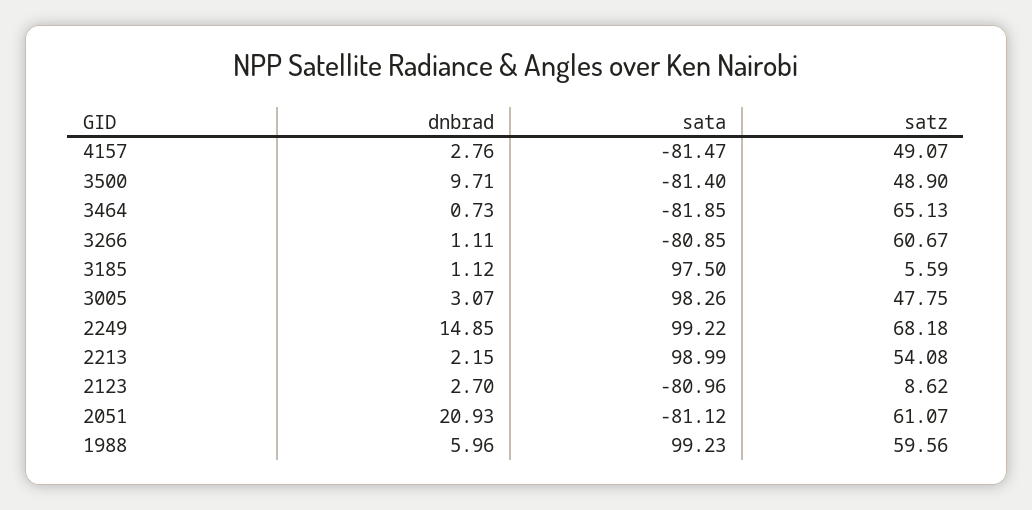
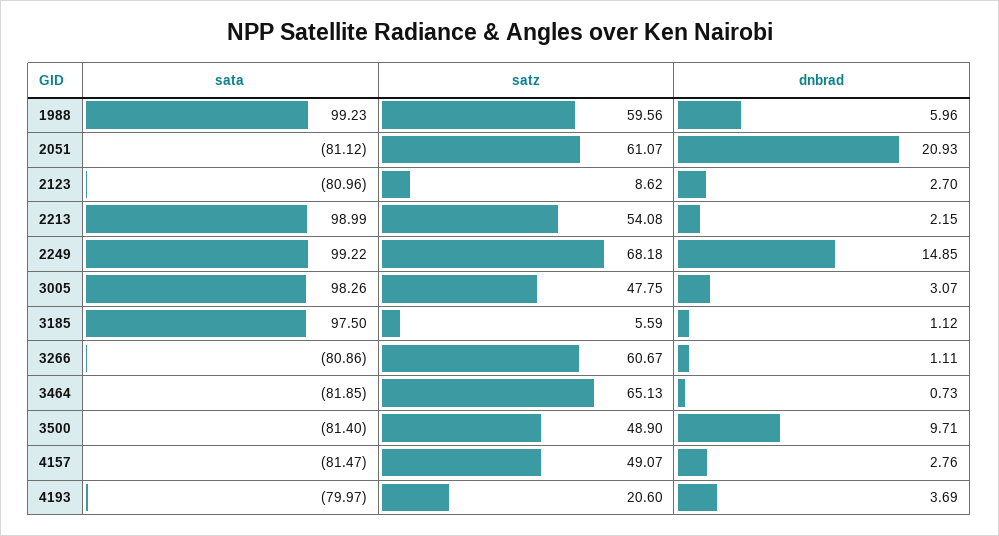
  {
    "dnbrad": {
      "4157": 2.76,
      "3500": 9.71,
      "3464": 0.73,
      "3266": 1.11,
      "3185": 1.12,
      "3005": 3.07,
      "2249": 14.85,
      "2213": 2.15,
      "2123": 2.7,
      "2051": 20.93,
-     "1988": 5.96
+     "1988": 5.96,
+     "4193": 3.69
    },
    "sata": {
      "4157": -81.47,
      "3500": -81.4,
      "3464": -81.85,
-     "3266": -80.85,
+     "3266": -80.86,
      "3185": 97.5,
      "3005": 98.26,
      "2249": 99.22,
      "2213": 98.99,
      "2123": -80.96,
      "2051": -81.12,
-     "1988": 99.23
+     "1988": 99.23,
+     "4193": -79.97
    },
    "satz": {
      "4157": 49.07,
      "3500": 48.9,
      "3464": 65.13,
      "3266": 60.67,
      "3185": 5.59,
      "3005": 47.75,
      "2249": 68.18,
      "2213": 54.08,
      "2123": 8.62,
      "2051": 61.07,
-     "1988": 59.56
+     "1988": 59.56,
+     "4193": 20.6
    }
  }

